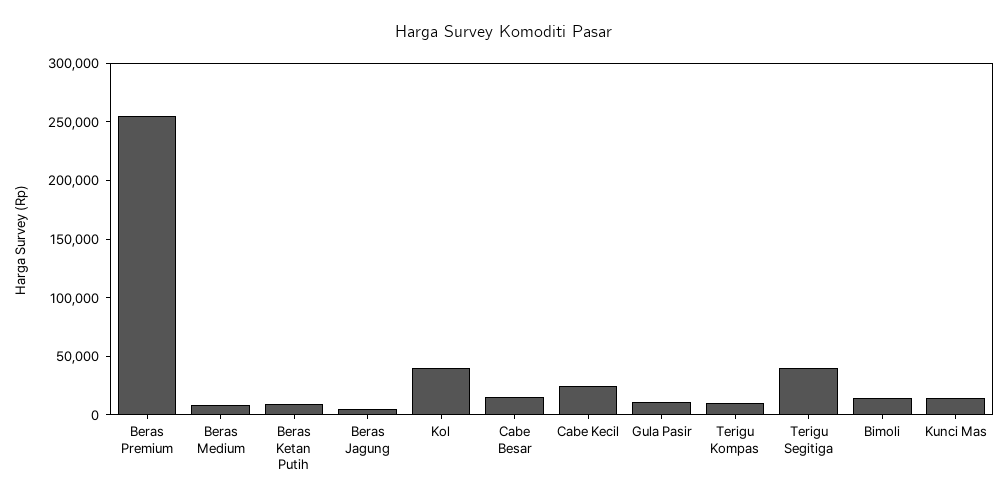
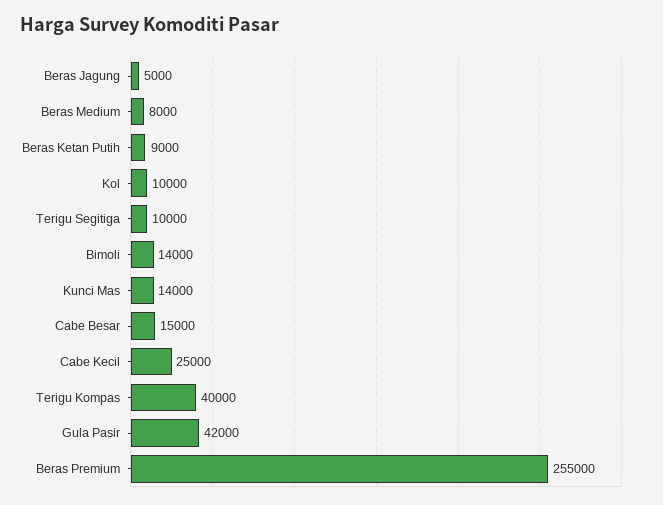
  {
    "Beras Premium": 255000,
    "Beras Medium": 8000,
    "Beras Ketan Putih": 9000,
    "Beras Jagung": 5000,
-   "Kol": 40000,
+   "Kol": 10000,
    "Cabe Besar": 15000,
    "Cabe Kecil": 25000,
-   "Gula Pasir": 10000,
+   "Gula Pasir": 42000,
-   "Terigu Kompas": 10000,
+   "Terigu Kompas": 40000,
-   "Terigu Segitiga": 40000,
+   "Terigu Segitiga": 10000,
    "Bimoli": 14000,
    "Kunci Mas": 14000
  }

